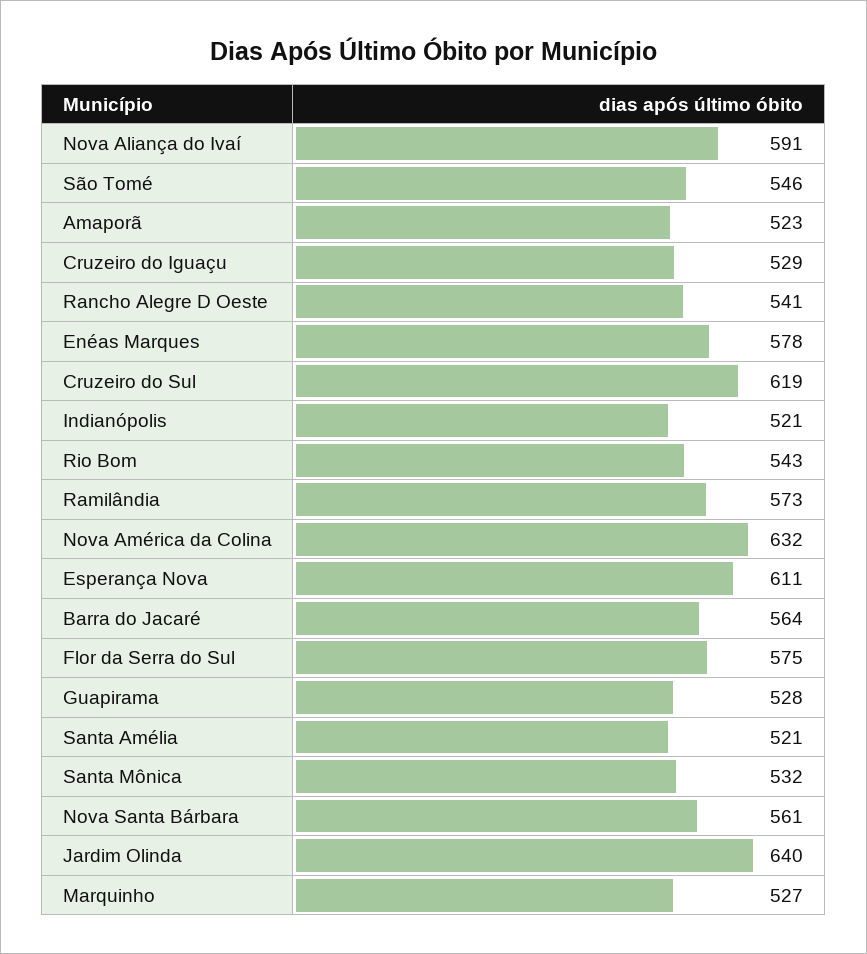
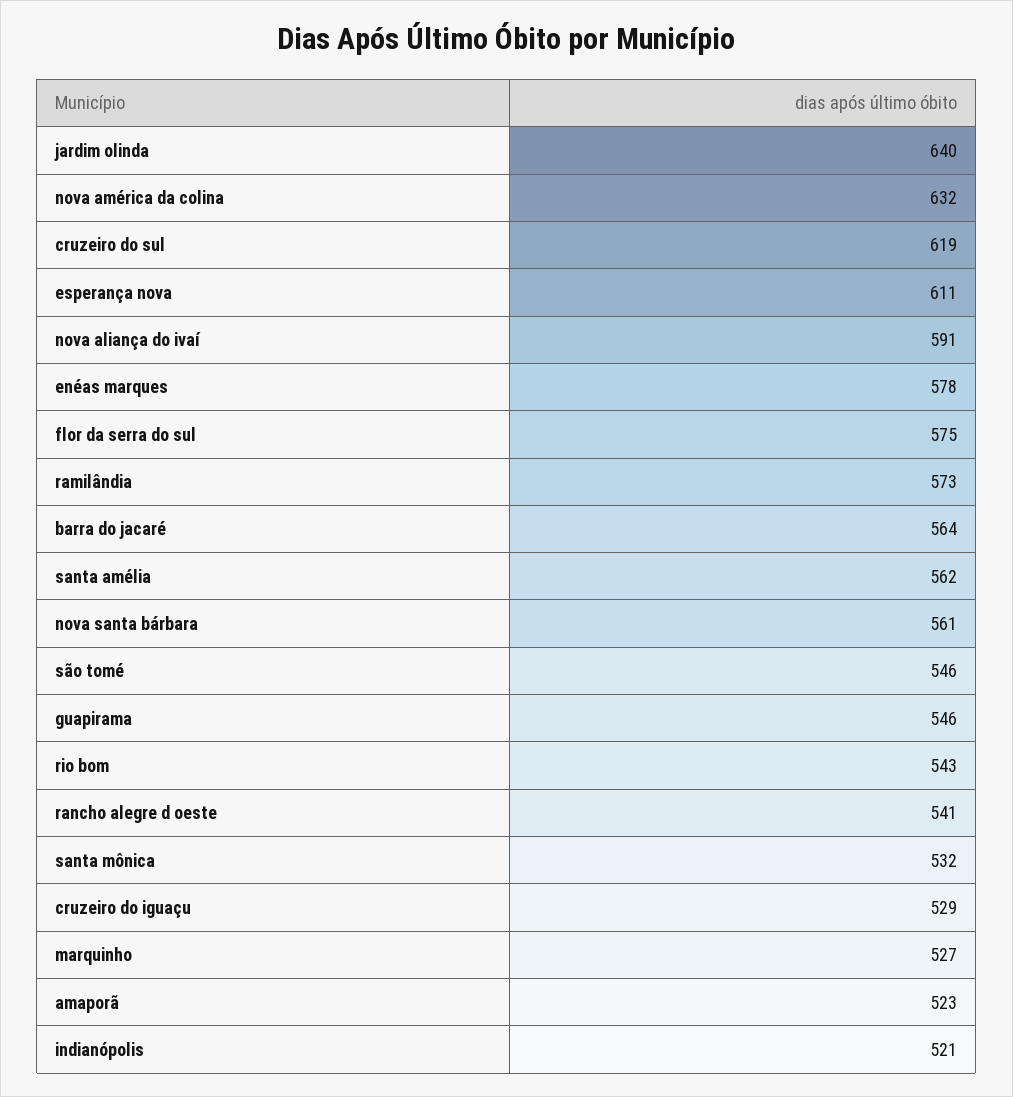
  {
    "Nova Aliança do Ivaí": 591,
    "São Tomé": 546,
    "Amaporã": 523,
    "Cruzeiro do Iguaçu": 529,
    "Rancho Alegre D Oeste": 541,
    "Enéas Marques": 578,
    "Cruzeiro do Sul": 619,
    "Indianópolis": 521,
    "Rio Bom": 543,
    "Ramilândia": 573,
    "Nova América da Colina": 632,
    "Esperança Nova": 611,
    "Barra do Jacaré": 564,
    "Flor da Serra do Sul": 575,
-   "Guapirama": 528,
+   "Guapirama": 546,
-   "Santa Amélia": 521,
+   "Santa Amélia": 562,
    "Santa Mônica": 532,
    "Nova Santa Bárbara": 561,
    "Jardim Olinda": 640,
    "Marquinho": 527
  }

